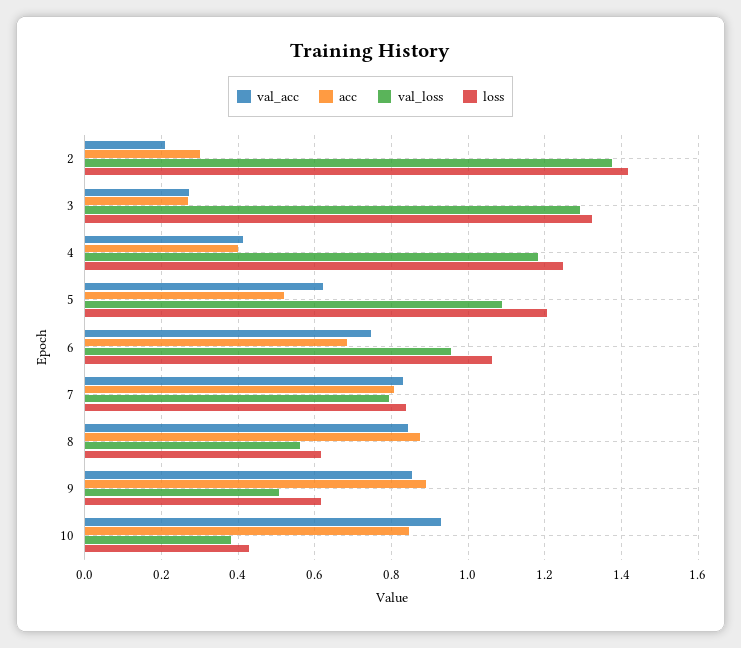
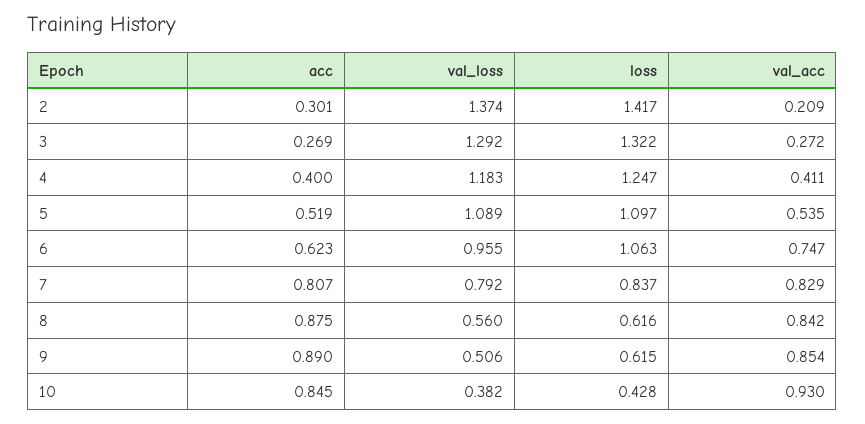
  {
    "val_acc": {
      "2": 0.209,
      "3": 0.272,
      "4": 0.411,
-     "5": 0.62,
+     "5": 0.535,
      "6": 0.747,
      "7": 0.829,
      "8": 0.842,
      "9": 0.854,
      "10": 0.93
    },
    "acc": {
      "2": 0.301,
      "3": 0.269,
      "4": 0.4,
      "5": 0.519,
-     "6": 0.68,
+     "6": 0.623,
      "7": 0.807,
      "8": 0.875,
      "9": 0.89,
      "10": 0.845
    },
    "val_loss": {
      "2": 1.374,
      "3": 1.292,
      "4": 1.183,
      "5": 1.089,
      "6": 0.955,
      "7": 0.792,
      "8": 0.56,
      "9": 0.506,
      "10": 0.382
    },
    "loss": {
      "2": 1.417,
      "3": 1.322,
      "4": 1.247,
-     "5": 1.2,
+     "5": 1.097,
      "6": 1.063,
      "7": 0.837,
      "8": 0.616,
      "9": 0.615,
      "10": 0.428
    }
  }

